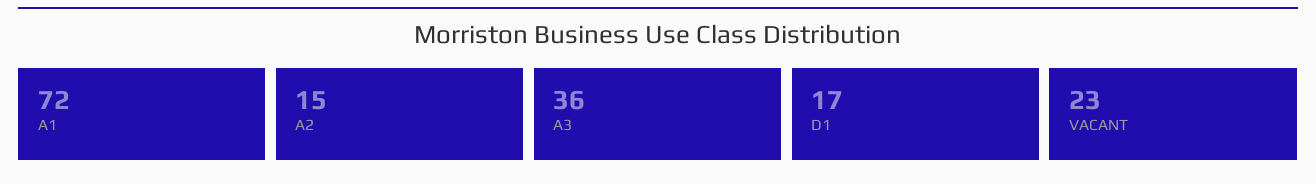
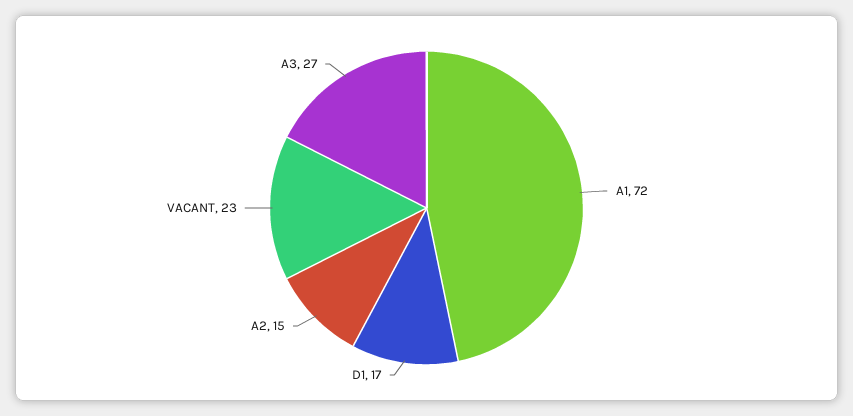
  {
    "A1": 72,
    "A2": 15,
-   "A3": 36,
+   "A3": 27,
    "D1": 17,
    "VACANT": 23
  }

